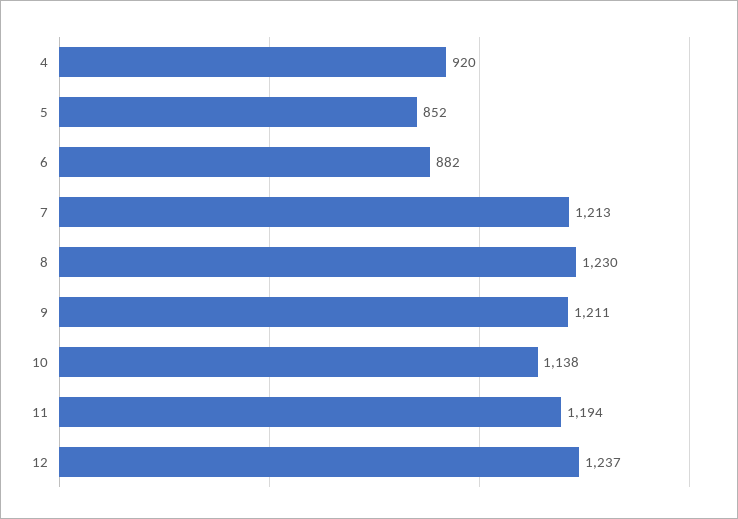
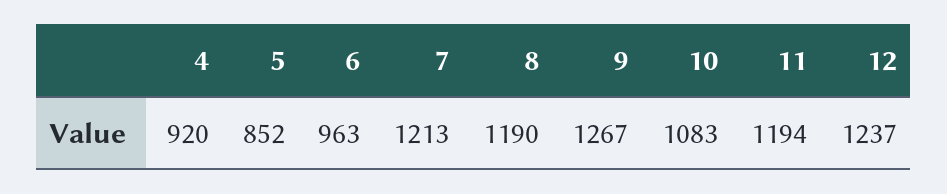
  {
    "4": 920,
    "5": 852,
-   "6": 882,
+   "6": 963,
    "7": 1213,
-   "8": 1230,
+   "8": 1190,
-   "9": 1211,
+   "9": 1267,
-   "10": 1138,
+   "10": 1083,
    "11": 1194,
    "12": 1237
  }

